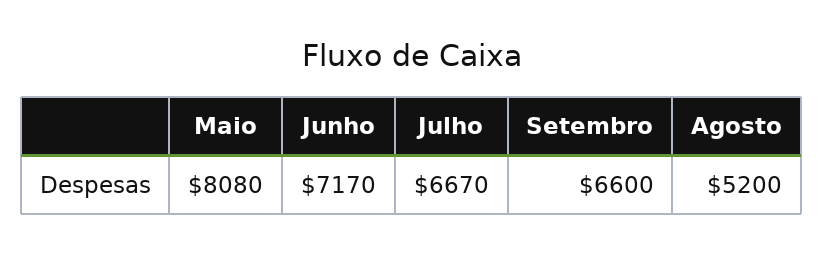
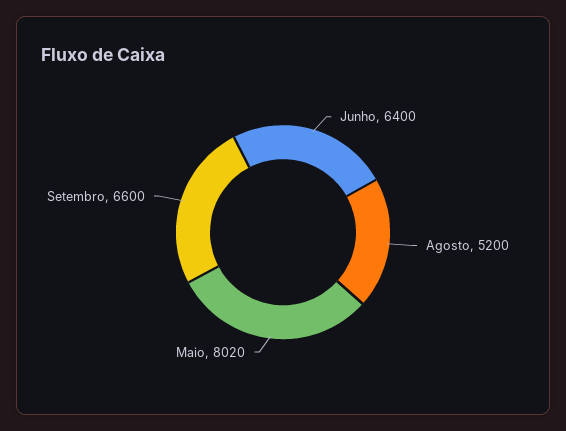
  {
-   "Maio": 8080,
+   "Maio": 8020,
-   "Junho": 7170,
+   "Junho": 6400,
-   "Julho": 6670,
    "Setembro": 6600,
    "Agosto": 5200
  }

